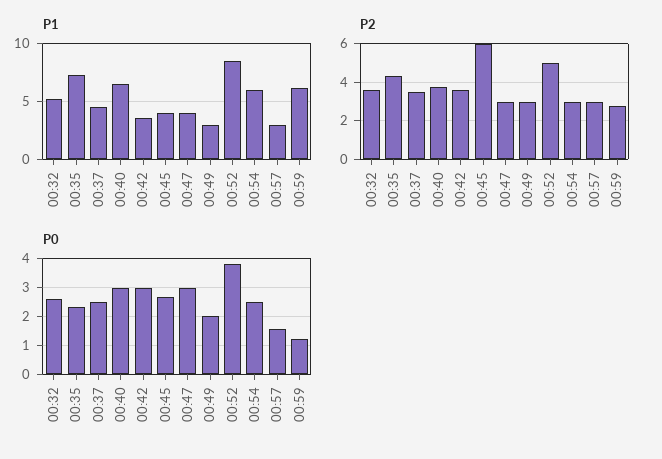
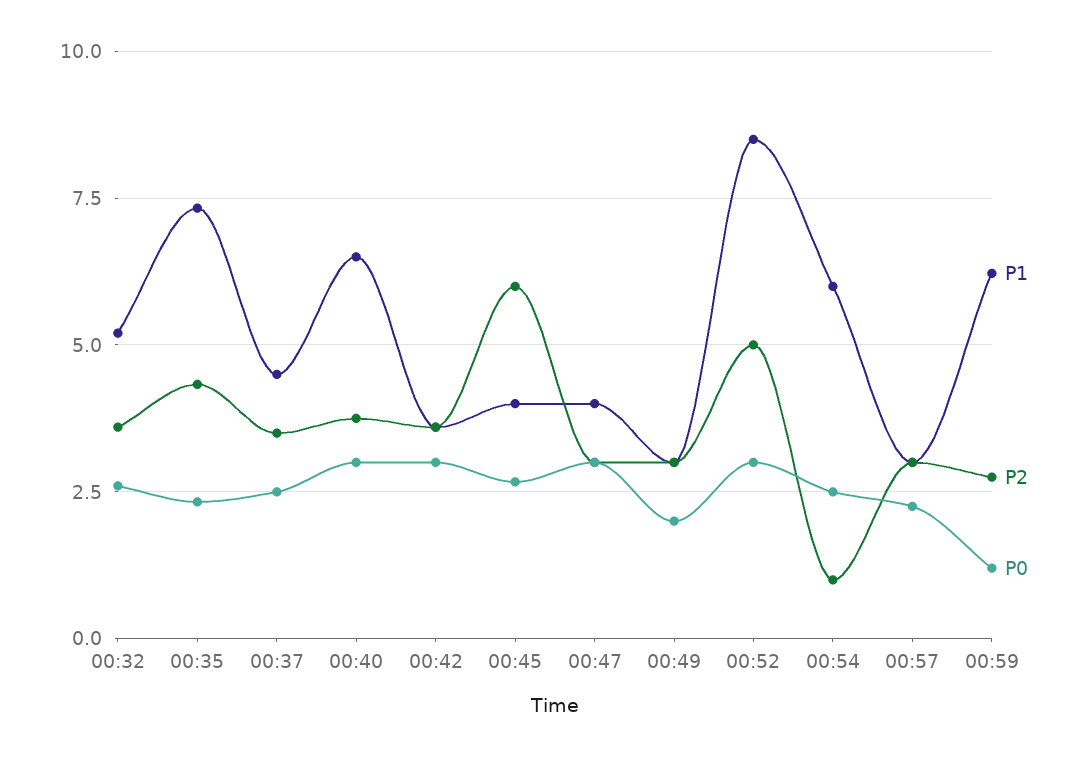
  {
    "P1": {
      "00:32": 5.25,
      "00:35": 7.25,
      "00:37": 4.5,
      "00:40": 6.5,
      "00:42": 3.5,
      "00:45": 4,
      "00:47": 4,
      "00:49": 3,
      "00:52": 8.5,
      "00:54": 6,
      "00:57": 3,
      "00:59": 6.25
    },
    "P2": {
      "00:32": 3.5,
      "00:35": 4.25,
      "00:37": 3.5,
      "00:40": 3.75,
      "00:42": 3.5,
      "00:45": 6,
      "00:47": 3,
      "00:49": 3,
      "00:52": 5,
-     "00:54": 3,
+     "00:54": 1,
      "00:57": 3,
      "00:59": 2.75
    },
    "P0": {
      "00:32": 2.5,
      "00:35": 2.25,
      "00:37": 2.5,
      "00:40": 3,
      "00:42": 3,
      "00:45": 2.75,
      "00:47": 3,
      "00:49": 2,
-     "00:52": 3.75,
+     "00:52": 3,
      "00:54": 2.5,
-     "00:57": 1.5,
+     "00:57": 2.25,
      "00:59": 1.25
    }
  }

